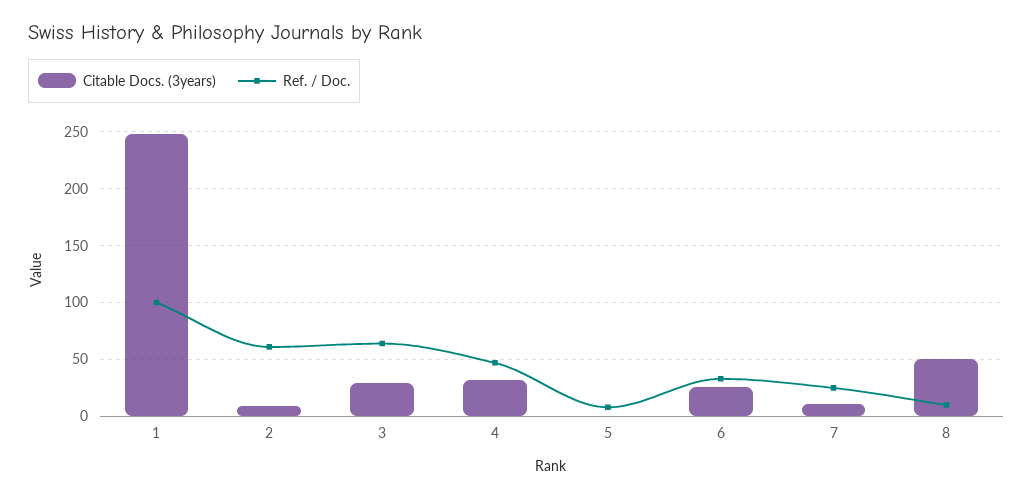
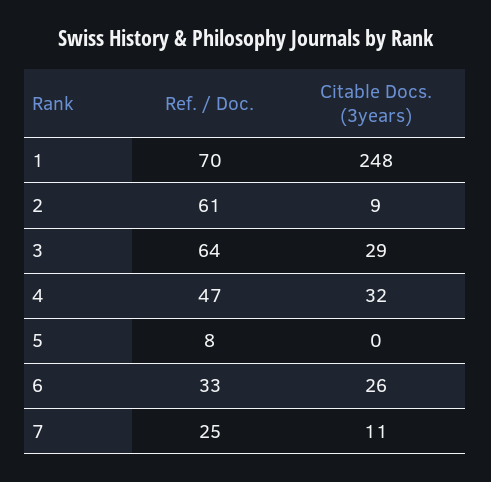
  {
    "Citable Docs. (3years)": {
      "1": 248,
      "2": 9,
      "3": 29,
      "4": 32,
      "5": 0,
      "6": 26,
-     "7": 11,
+     "7": 11
-     "8": 50
    },
    "Ref. / Doc.": {
-     "1": 100,
+     "1": 70,
      "2": 61,
      "3": 64,
      "4": 47,
      "5": 8,
      "6": 33,
-     "7": 25,
+     "7": 25
-     "8": 10
    }
  }

